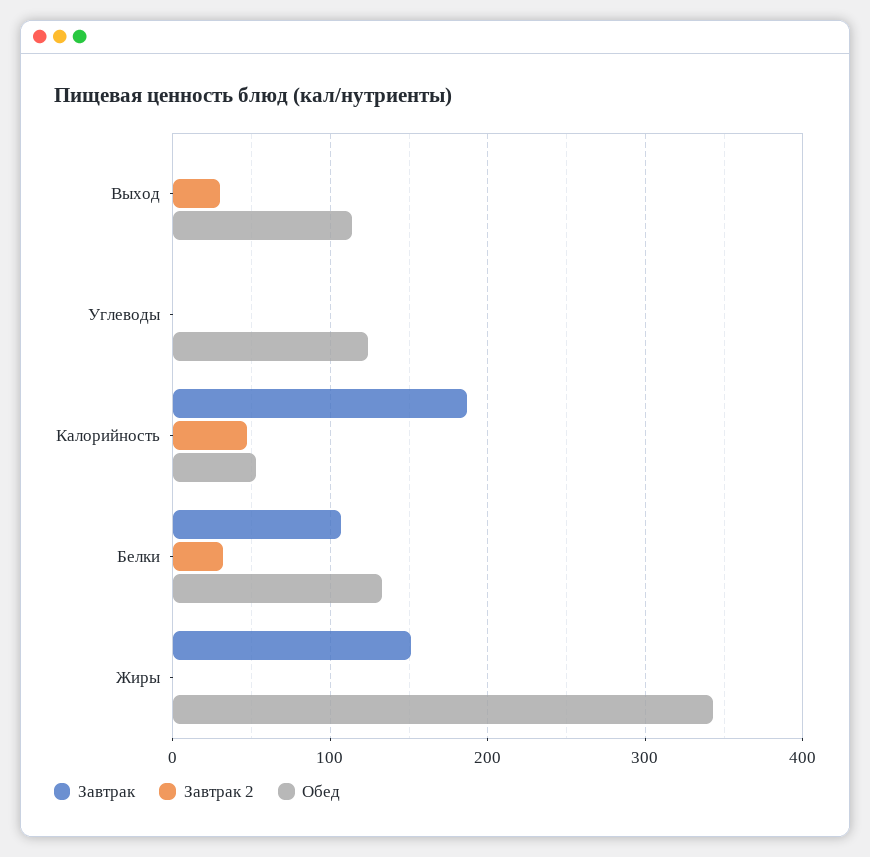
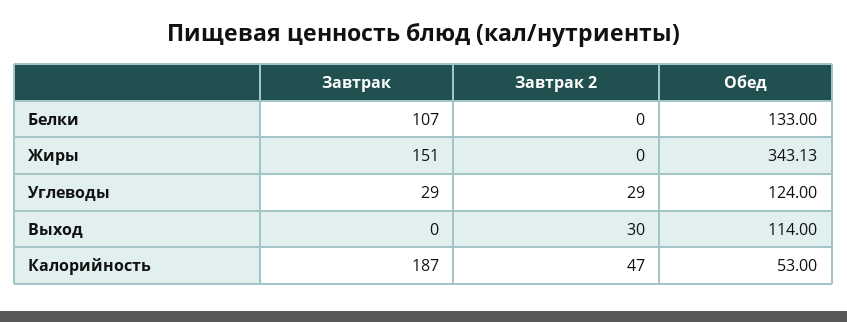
  {
    "Завтрак": {
      "Выход": 0,
-     "Углеводы": 0,
+     "Углеводы": 29,
      "Калорийность": 187,
      "Белки": 107,
      "Жиры": 151
    },
    "Завтрак 2": {
      "Выход": 30,
-     "Углеводы": 0,
+     "Углеводы": 29,
      "Калорийность": 47,
-     "Белки": 30,
+     "Белки": 0,
      "Жиры": 0
    },
    "Обед": {
      "Выход": 114,
      "Углеводы": 124,
      "Калорийность": 53,
      "Белки": 133,
      "Жиры": 343.13
    }
  }

